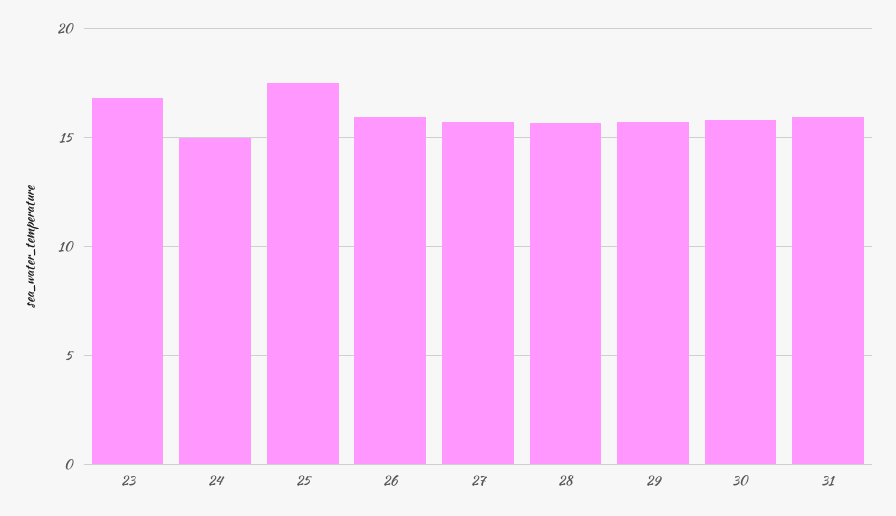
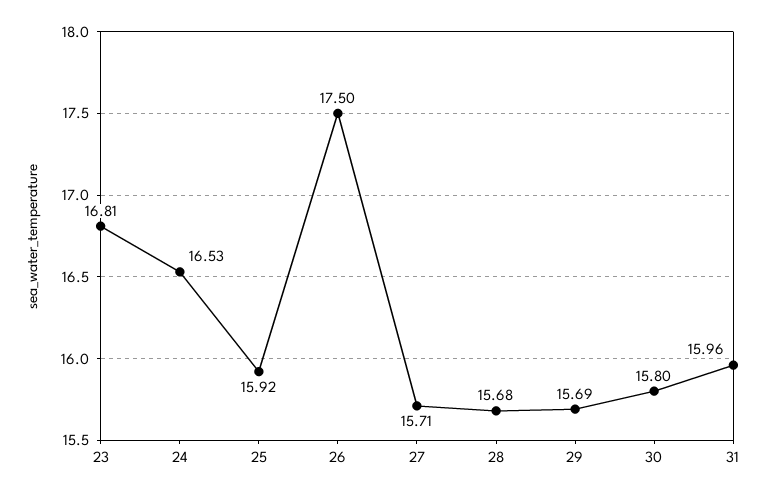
  {
    "23": 16.81,
-   "24": 15,
+   "24": 16.53,
-   "25": 17.5,
+   "25": 15.92,
-   "26": 16,
+   "26": 17.5,
    "27": 15.71,
    "28": 15.68,
    "29": 15.69,
    "30": 15.8,
    "31": 15.96
  }

